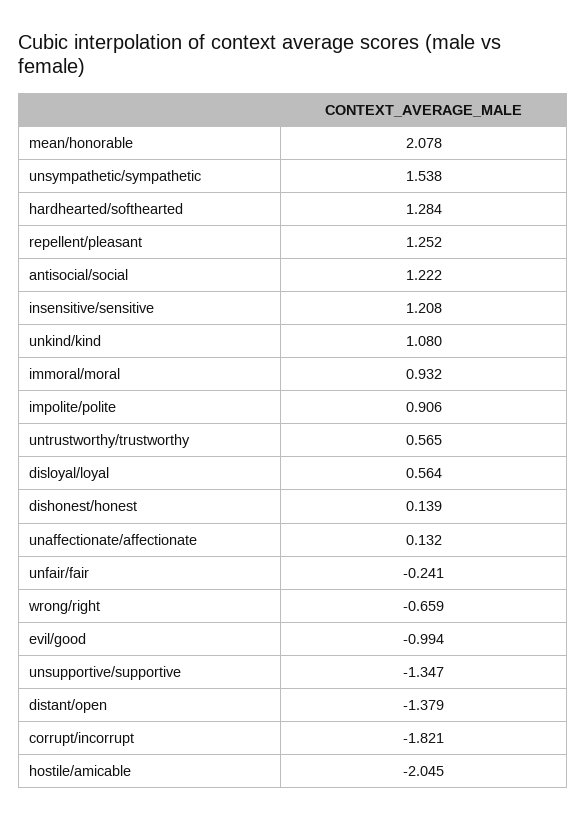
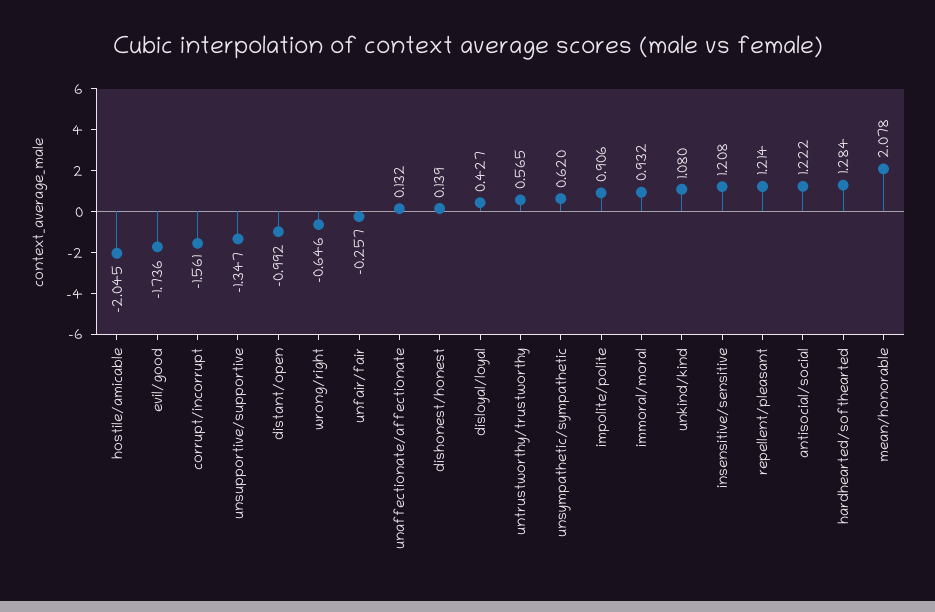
  {
    "mean/honorable": 2.078,
-   "unsympathetic/sympathetic": 1.538,
+   "unsympathetic/sympathetic": 0.62,
    "hardhearted/softhearted": 1.284,
-   "repellent/pleasant": 1.252,
+   "repellent/pleasant": 1.214,
    "antisocial/social": 1.222,
    "insensitive/sensitive": 1.208,
    "unkind/kind": 1.08,
    "immoral/moral": 0.932,
    "impolite/polite": 0.906,
    "untrustworthy/trustworthy": 0.565,
-   "disloyal/loyal": 0.564,
+   "disloyal/loyal": 0.427,
    "dishonest/honest": 0.139,
    "unaffectionate/affectionate": 0.132,
-   "unfair/fair": -0.241,
+   "unfair/fair": -0.257,
-   "wrong/right": -0.659,
+   "wrong/right": -0.646,
-   "evil/good": -0.994,
+   "evil/good": -1.736,
    "unsupportive/supportive": -1.347,
-   "distant/open": -1.379,
+   "distant/open": -0.992,
-   "corrupt/incorrupt": -1.821,
+   "corrupt/incorrupt": -1.561,
    "hostile/amicable": -2.045
  }

